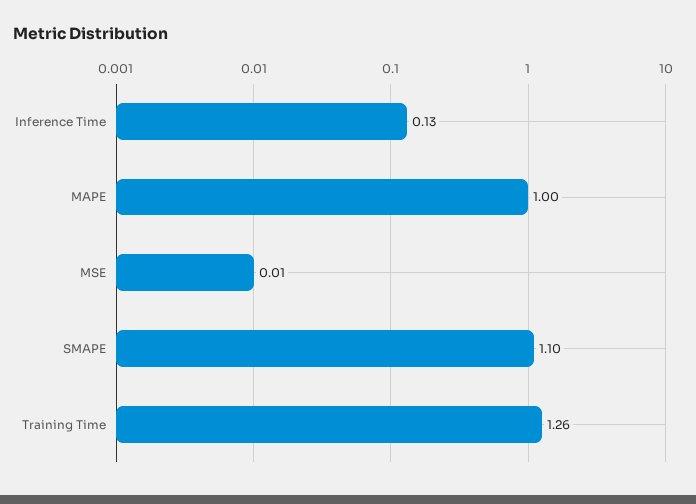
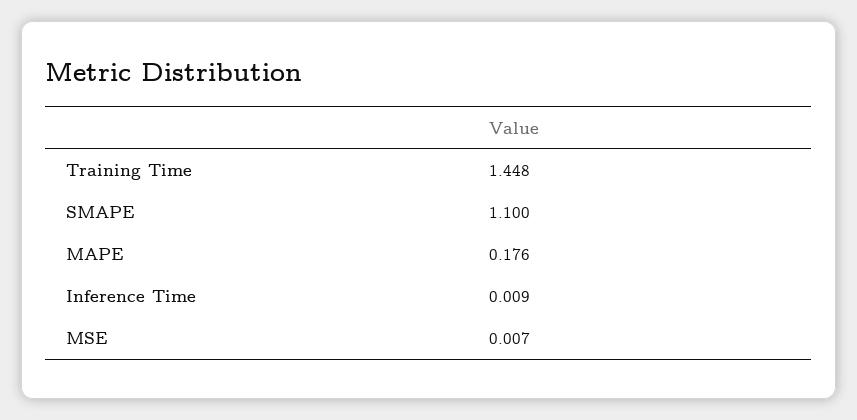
  {
-   "Inference Time": 0.13,
+   "Inference Time": 0.009,
-   "MAPE": 1,
+   "MAPE": 0.176,
    "MSE": 0.007,
    "SMAPE": 1.1,
-   "Training Time": 1.26
+   "Training Time": 1.448
  }

